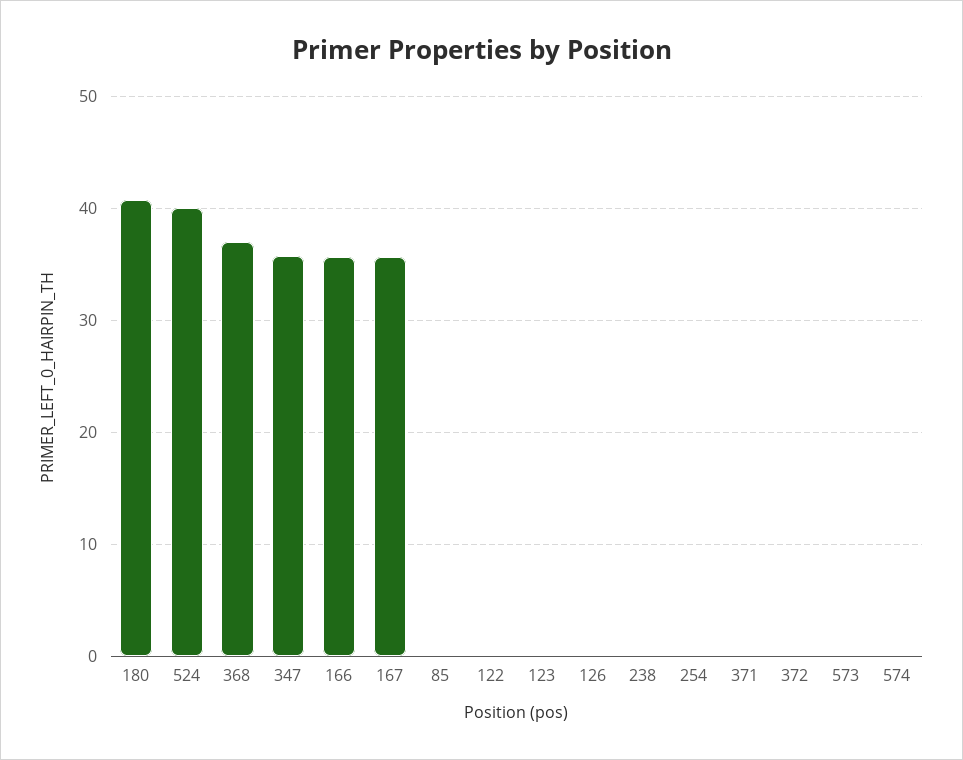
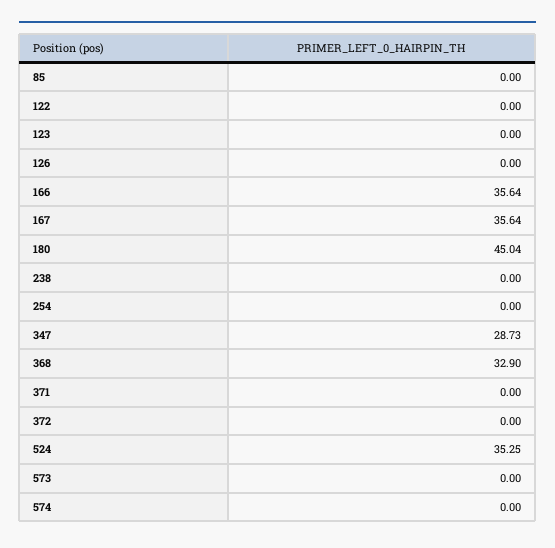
  {
-   "180": 41,
+   "180": 45.04,
-   "524": 40,
+   "524": 35.25,
-   "368": 37,
+   "368": 32.9,
-   "347": 36,
+   "347": 28.73,
    "166": 35.64,
    "167": 35.64,
    "85": 0,
    "122": 0,
    "123": 0,
    "126": 0,
    "238": 0,
    "254": 0,
    "371": 0,
    "372": 0,
    "573": 0,
    "574": 0
  }

